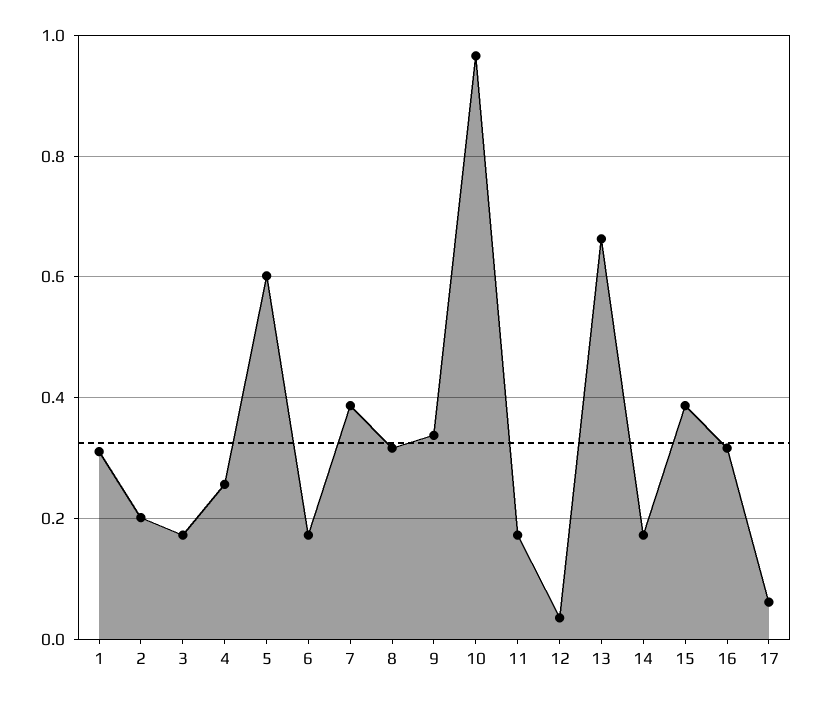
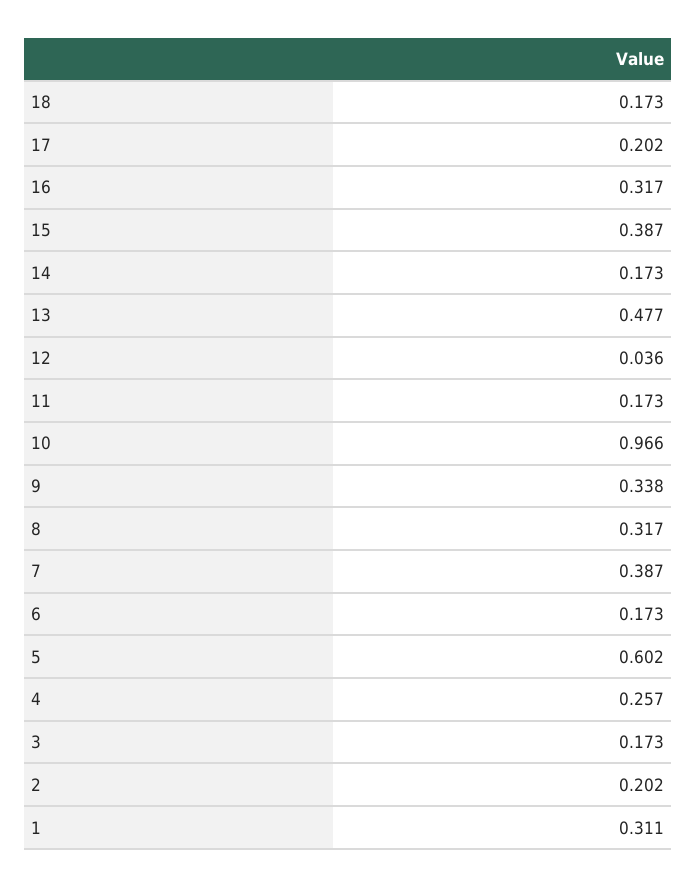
  {
    "1": 0.311,
    "2": 0.202,
    "3": 0.173,
    "4": 0.257,
    "5": 0.602,
    "6": 0.173,
    "7": 0.387,
    "8": 0.317,
    "9": 0.338,
    "10": 0.966,
    "11": 0.173,
    "12": 0.036,
-   "13": 0.66,
+   "13": 0.477,
    "14": 0.173,
    "15": 0.387,
    "16": 0.317,
-   "17": 0.06
+   "17": 0.202,
+   "18": 0.173
  }

